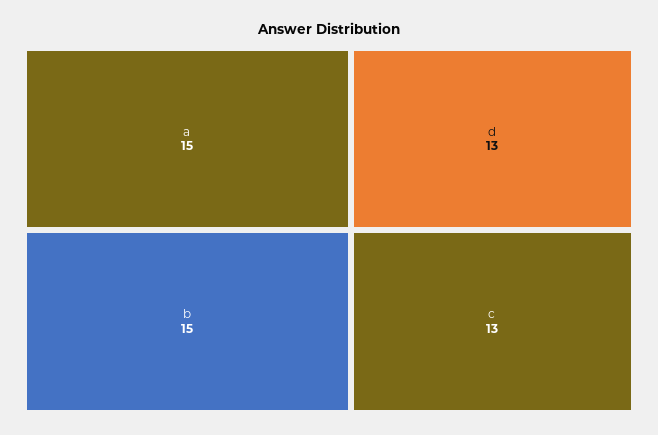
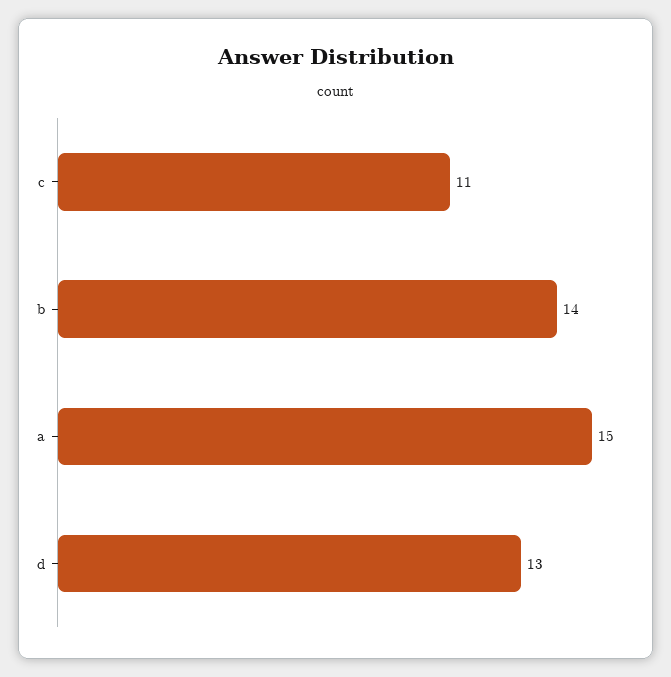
  {
    "a": 15,
-   "b": 15,
+   "b": 14,
    "d": 13,
-   "c": 13
+   "c": 11
  }

